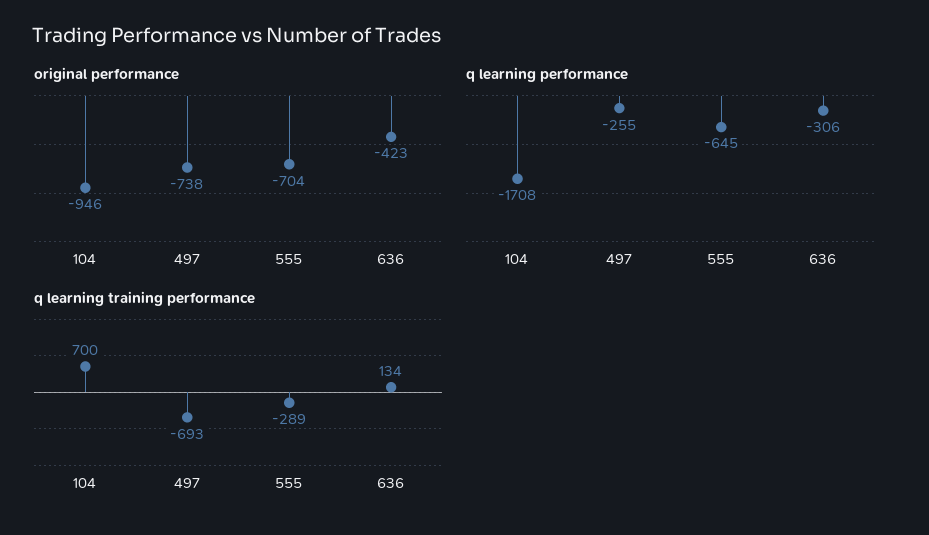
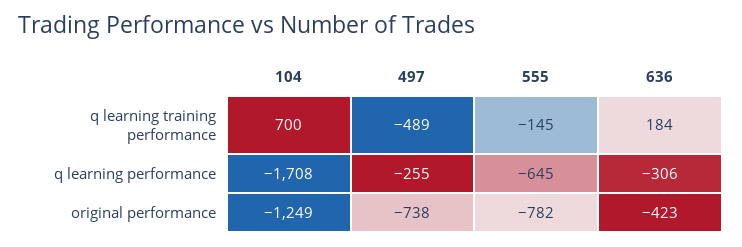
  {
    "original performance": {
-     "104": -946,
+     "104": -1249,
      "497": -738,
-     "555": -704,
+     "555": -782,
      "636": -423
    },
    "q learning performance": {
      "104": -1708,
      "497": -255,
      "555": -645,
      "636": -306
    },
    "q learning training performance": {
      "104": 700,
-     "497": -693,
+     "497": -489,
-     "555": -289,
+     "555": -145,
-     "636": 134
+     "636": 184
    }
  }

